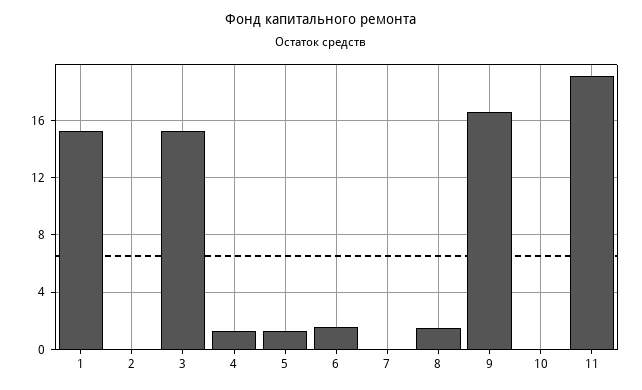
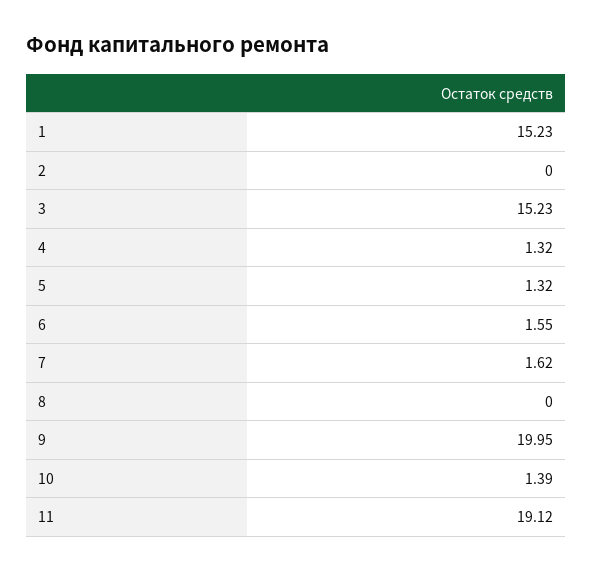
  {
    "1": 15.23,
    "2": 0,
    "3": 15.23,
    "4": 1.32,
    "5": 1.32,
    "6": 1.55,
-   "7": 0,
+   "7": 1.62,
-   "8": 1.5,
+   "8": 0,
-   "9": 16.5,
+   "9": 19.95,
-   "10": 0,
+   "10": 1.39,
    "11": 19.12
  }

